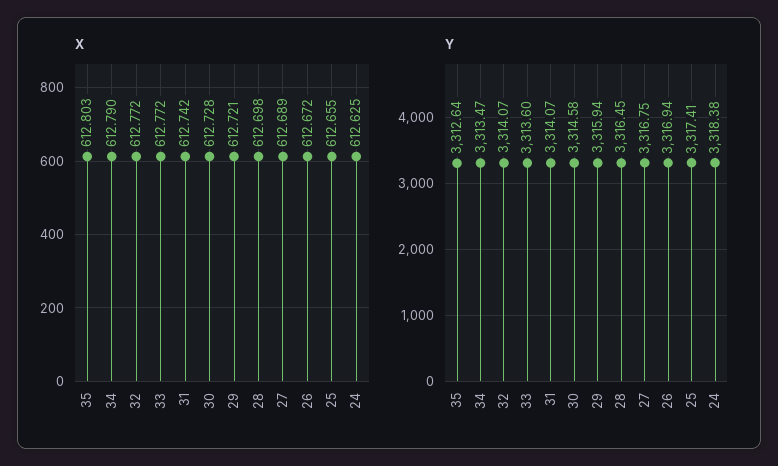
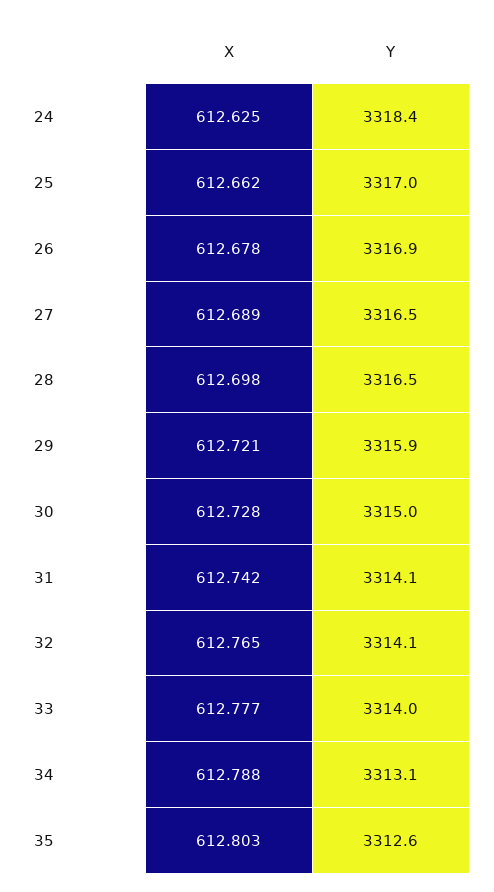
  {
    "X": {
      "35": 612.803,
-     "34": 612.79,
+     "34": 612.788,
-     "32": 612.772,
+     "32": 612.765,
-     "33": 612.772,
+     "33": 612.777,
      "31": 612.742,
      "30": 612.728,
      "29": 612.721,
      "28": 612.698,
      "27": 612.689,
-     "26": 612.672,
+     "26": 612.678,
-     "25": 612.655,
+     "25": 612.662,
      "24": 612.625
    },
    "Y": {
      "35": 3312.64,
-     "34": 3313.47,
+     "34": 3313.1,
      "32": 3314.07,
-     "33": 3313.6,
+     "33": 3314,
      "31": 3314.07,
-     "30": 3314.58,
+     "30": 3315,
      "29": 3315.94,
      "28": 3316.45,
-     "27": 3316.75,
+     "27": 3316.5,
      "26": 3316.94,
-     "25": 3317.41,
+     "25": 3317,
      "24": 3318.38
    }
  }

